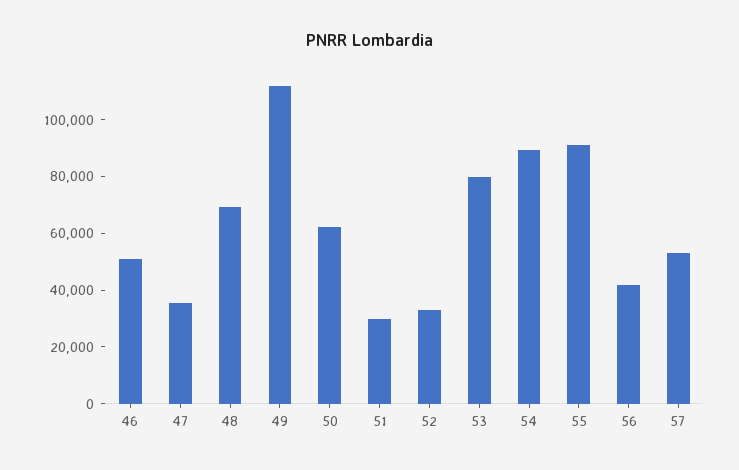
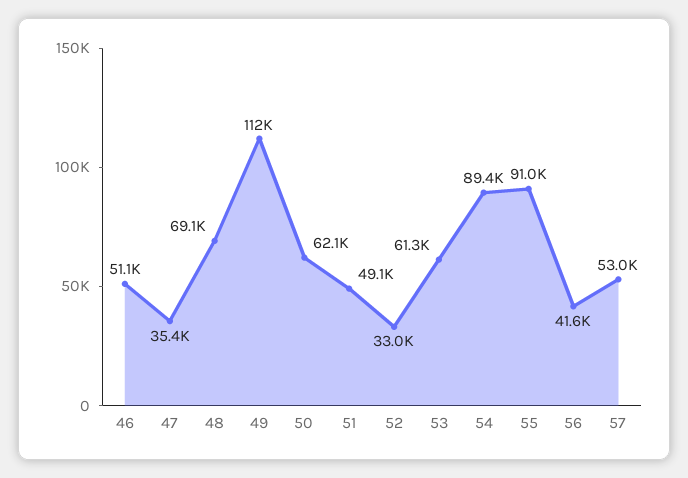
  {
    "46": 51100,
    "47": 35400,
    "48": 69100,
    "49": 112000,
    "50": 62100,
-   "51": 30000,
+   "51": 49100,
    "52": 33000,
-   "53": 80000,
+   "53": 61300,
    "54": 89400,
    "55": 91000,
    "56": 41600,
    "57": 53000
  }

